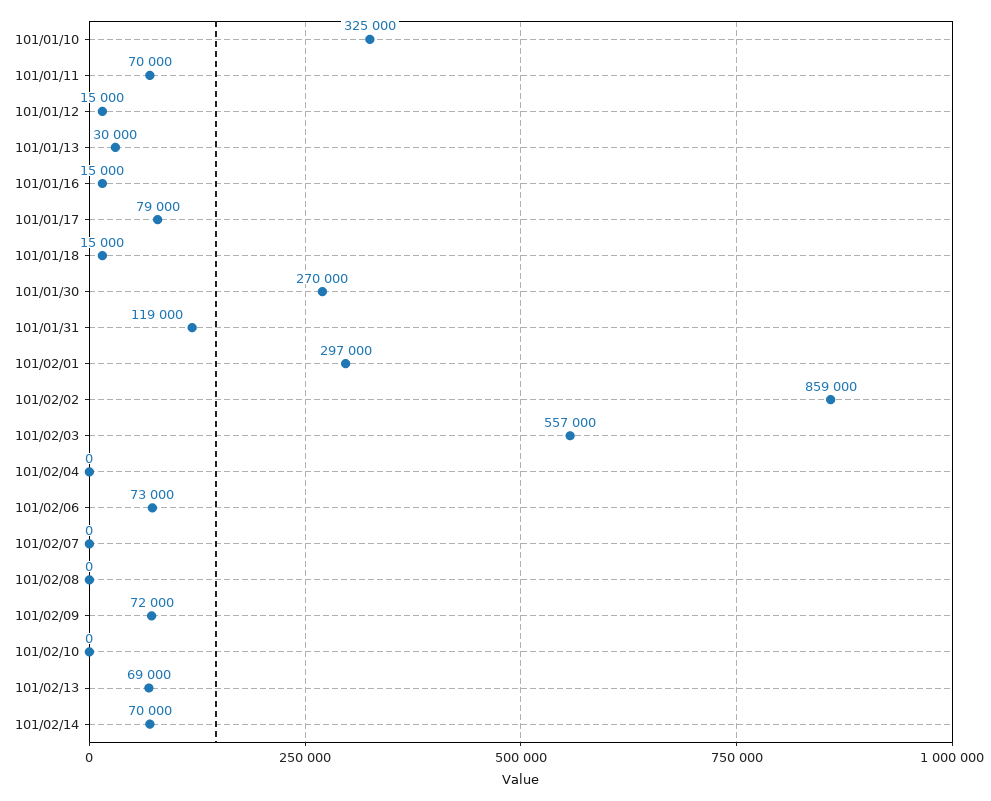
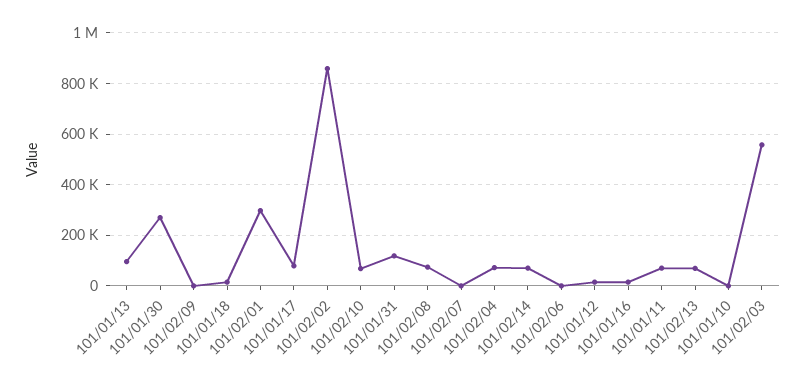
  {
-   "101/01/10": 325000,
+   "101/01/10": 0,
    "101/01/11": 70000,
    "101/01/12": 15000,
-   "101/01/13": 30000,
+   "101/01/13": 100000,
    "101/01/16": 15000,
    "101/01/17": 79000,
    "101/01/18": 15000,
    "101/01/30": 270000,
    "101/01/31": 119000,
    "101/02/01": 297000,
    "101/02/02": 859000,
    "101/02/03": 557000,
-   "101/02/04": 0,
+   "101/02/04": 75000,
-   "101/02/06": 73000,
+   "101/02/06": 0,
    "101/02/07": 0,
-   "101/02/08": 0,
+   "101/02/08": 75000,
-   "101/02/09": 72000,
+   "101/02/09": 0,
-   "101/02/10": 0,
+   "101/02/10": 75000,
    "101/02/13": 69000,
    "101/02/14": 70000
  }

